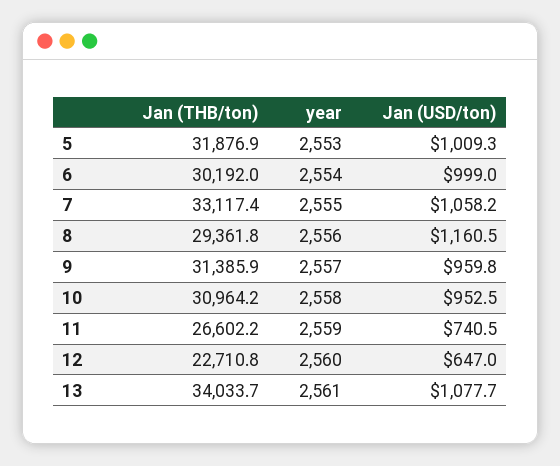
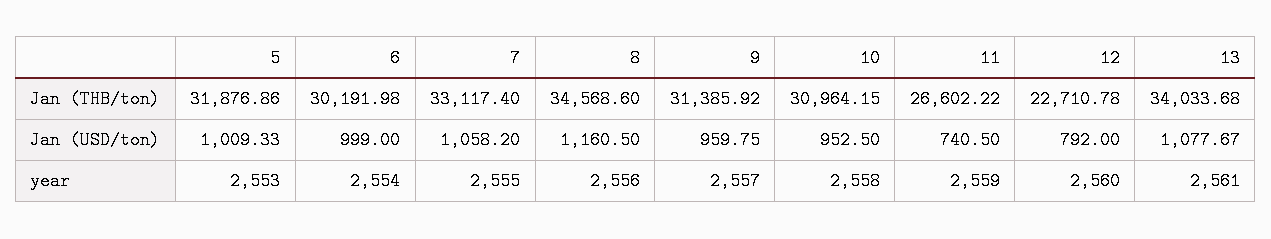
  {
    "Jan (THB/ton)": {
      "5": 31876.86,
      "6": 30191.98,
      "7": 33117.4,
-     "8": 29361.8,
+     "8": 34568.6,
      "9": 31385.92,
      "10": 30964.15,
      "11": 26602.22,
      "12": 22710.78,
      "13": 34033.68
    },
    "year": {
      "5": 2553,
      "6": 2554,
      "7": 2555,
      "8": 2556,
      "9": 2557,
      "10": 2558,
      "11": 2559,
      "12": 2560,
      "13": 2561
    },
    "Jan (USD/ton)": {
      "5": 1009.33,
      "6": 999,
      "7": 1058.2,
      "8": 1160.5,
      "9": 959.75,
      "10": 952.5,
      "11": 740.5,
-     "12": 647,
+     "12": 792,
      "13": 1077.67
    }
  }

